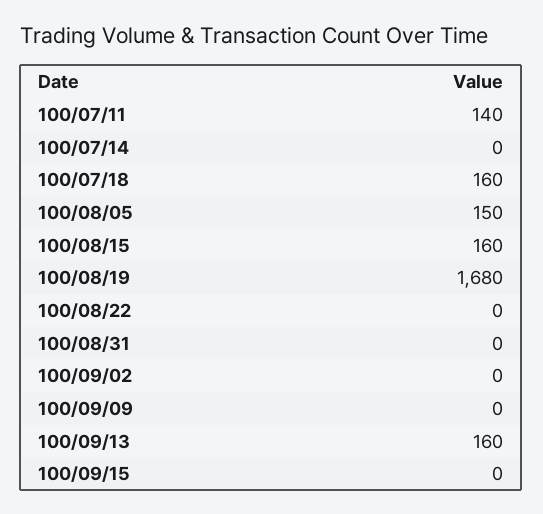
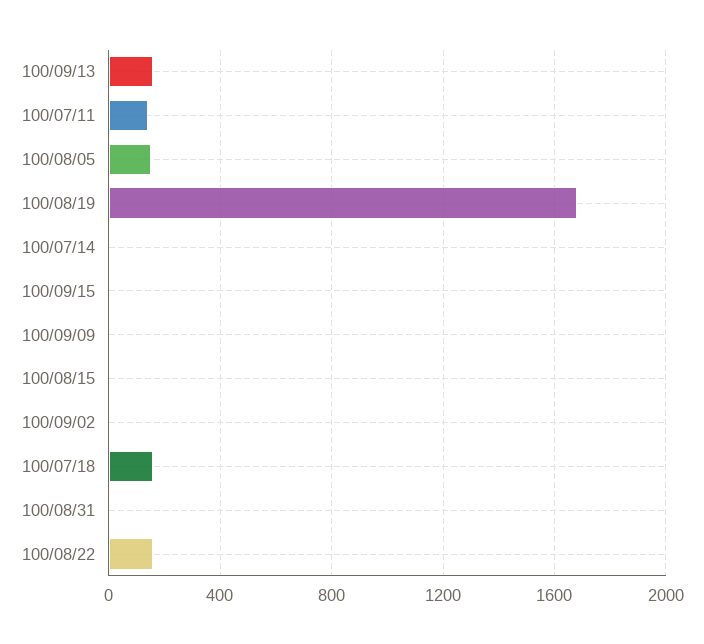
  {
    "100/07/11": 140,
    "100/07/14": 0,
    "100/07/18": 160,
    "100/08/05": 150,
-   "100/08/15": 160,
+   "100/08/15": 0,
    "100/08/19": 1680,
-   "100/08/22": 0,
+   "100/08/22": 150,
    "100/08/31": 0,
    "100/09/02": 0,
    "100/09/09": 0,
    "100/09/13": 160,
    "100/09/15": 0
  }

